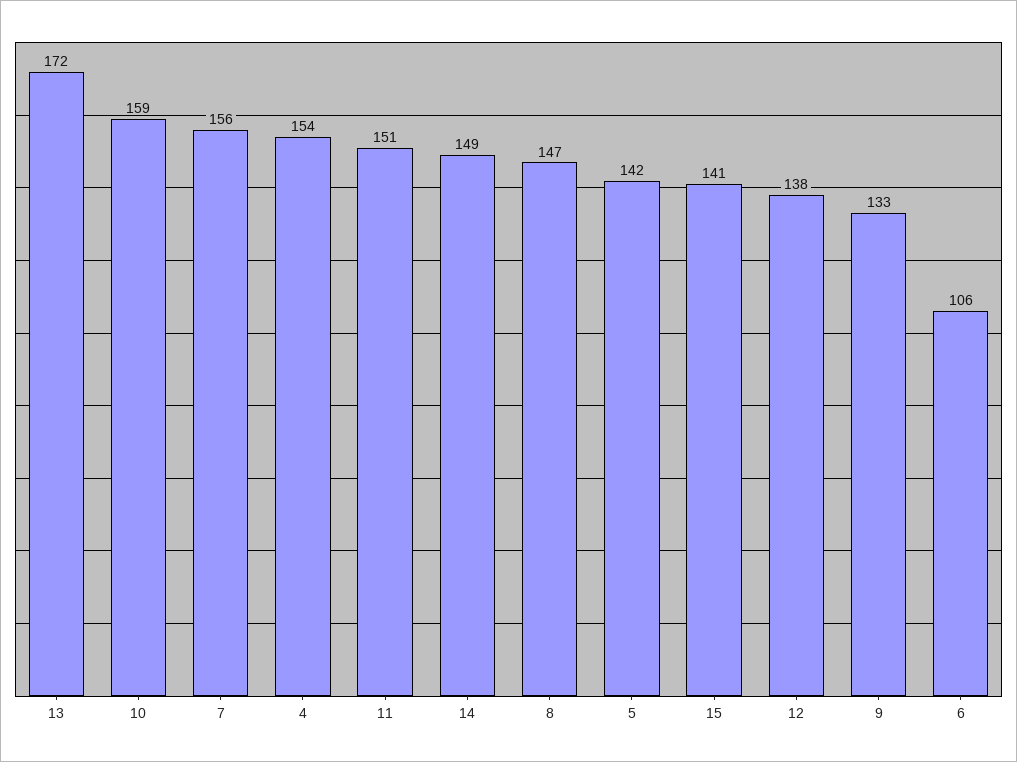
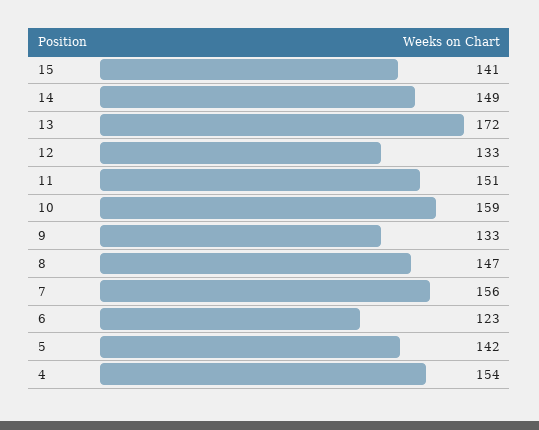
  {
    "13": 172,
    "10": 159,
    "7": 156,
    "4": 154,
    "11": 151,
    "14": 149,
    "8": 147,
    "5": 142,
    "15": 141,
-   "12": 138,
+   "12": 133,
    "9": 133,
-   "6": 106
+   "6": 123
  }

